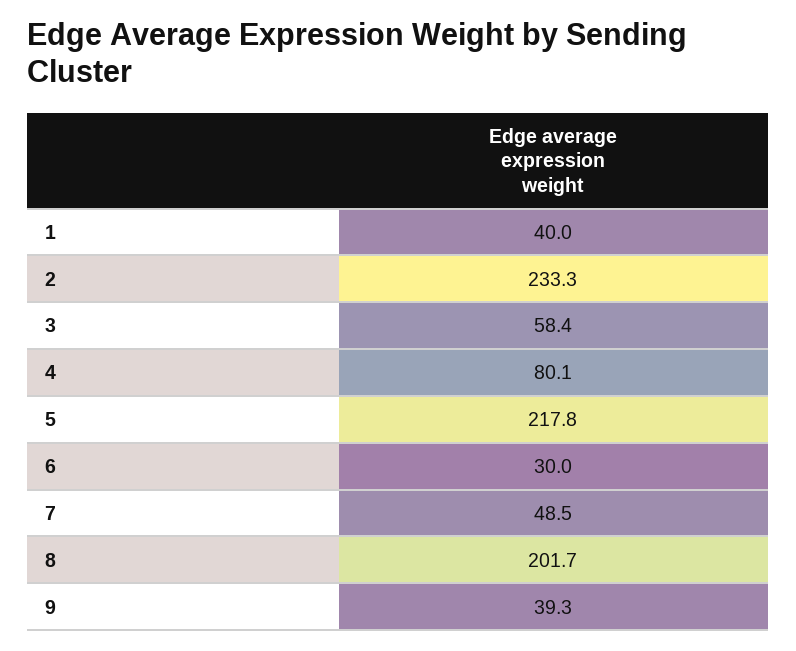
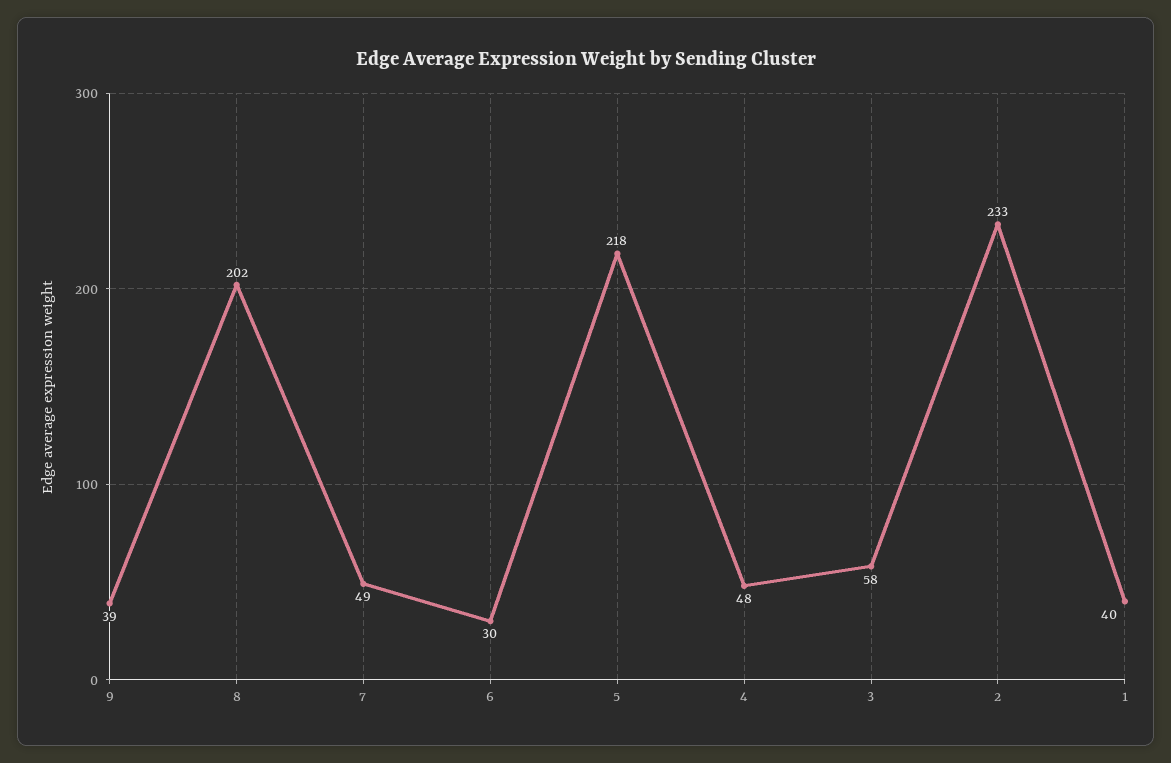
  {
    "1": 40,
    "2": 233.3,
    "3": 58.4,
-   "4": 80.1,
+   "4": 48,
    "5": 217.8,
    "6": 30,
    "7": 48.5,
    "8": 201.7,
    "9": 39.3
  }

